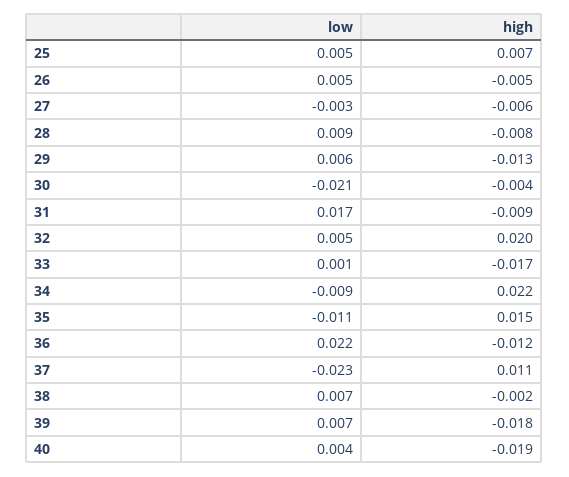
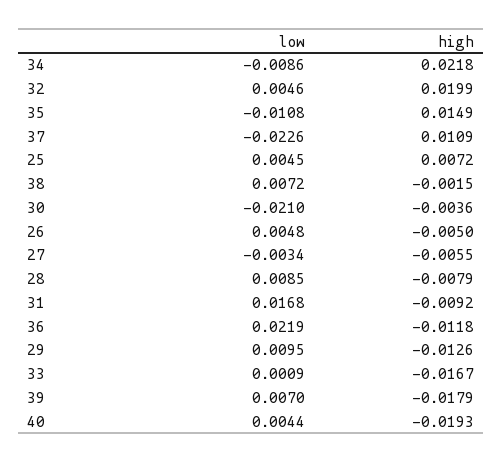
  {
    "low": {
      "25": 0.0045,
      "26": 0.0048,
      "27": -0.0034,
      "28": 0.0085,
-     "29": 0.006,
+     "29": 0.0095,
      "30": -0.021,
      "31": 0.0168,
      "32": 0.0046,
      "33": 0.0009,
      "34": -0.0086,
      "35": -0.0108,
      "36": 0.0219,
      "37": -0.0226,
      "38": 0.0072,
      "39": 0.007,
      "40": 0.0044
    },
    "high": {
      "25": 0.0072,
      "26": -0.005,
      "27": -0.0055,
      "28": -0.0079,
      "29": -0.0126,
      "30": -0.0036,
      "31": -0.0092,
      "32": 0.0199,
      "33": -0.0167,
      "34": 0.0218,
      "35": 0.0149,
      "36": -0.0118,
      "37": 0.0109,
      "38": -0.0015,
      "39": -0.0179,
      "40": -0.0193
    }
  }

